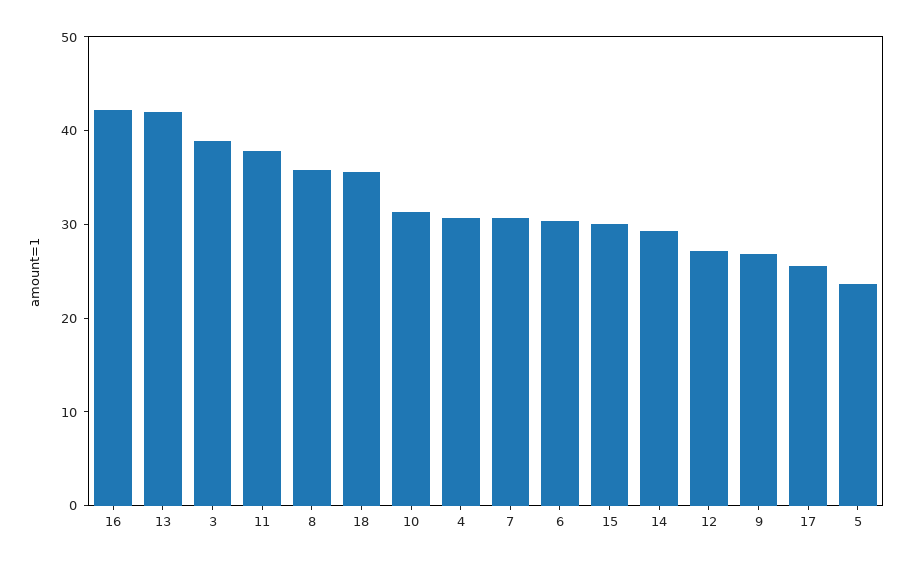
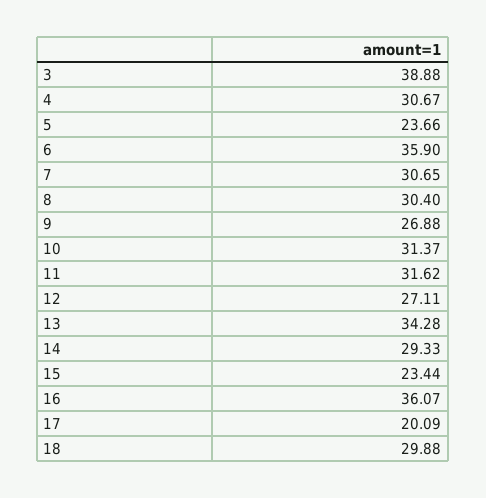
  {
-   "16": 42,
+   "16": 36.07,
-   "13": 42,
+   "13": 34.28,
    "3": 38.88,
-   "11": 38,
+   "11": 31.62,
-   "8": 36,
+   "8": 30.4,
-   "18": 36,
+   "18": 29.88,
    "10": 31.37,
    "4": 30.67,
    "7": 30.65,
-   "6": 30,
+   "6": 35.9,
-   "15": 30,
+   "15": 23.44,
    "14": 29.33,
    "12": 27.11,
    "9": 26.88,
-   "17": 26,
+   "17": 20.09,
    "5": 23.66
  }

